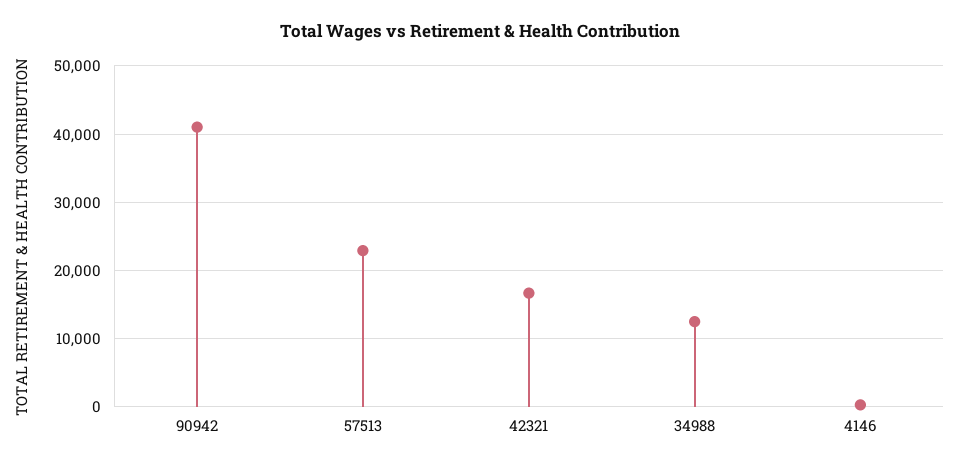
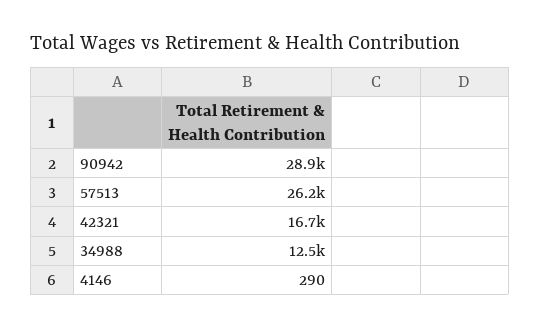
  {
-   "90942": 41000,
+   "90942": 28900,
-   "57513": 23000,
+   "57513": 26200,
    "42321": 16700,
    "34988": 12500,
    "4146": 290
  }

